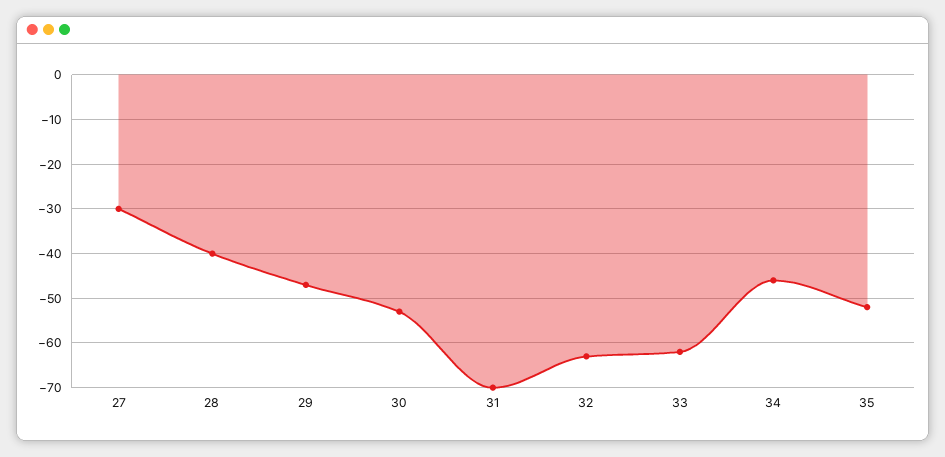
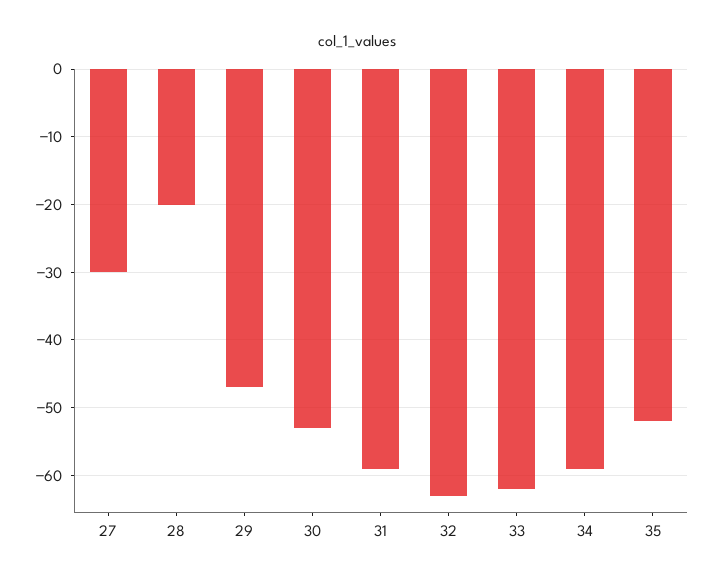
  {
    "27": -30,
-   "28": -40,
+   "28": -20,
    "29": -47,
    "30": -53,
-   "31": -70,
+   "31": -59,
    "32": -63,
    "33": -62,
-   "34": -45,
+   "34": -59,
    "35": -52
  }

